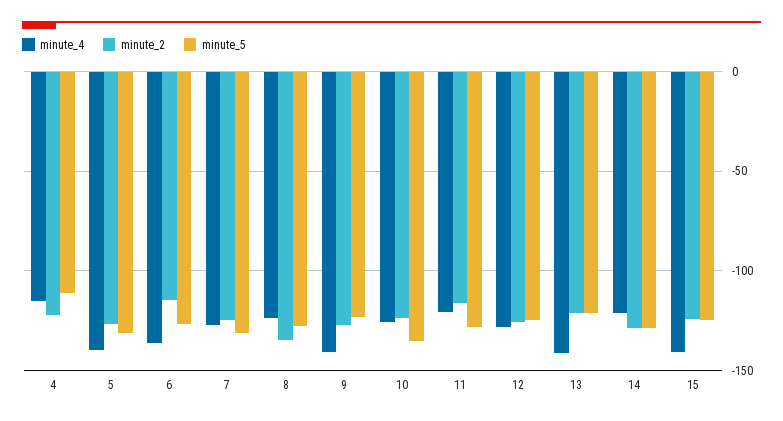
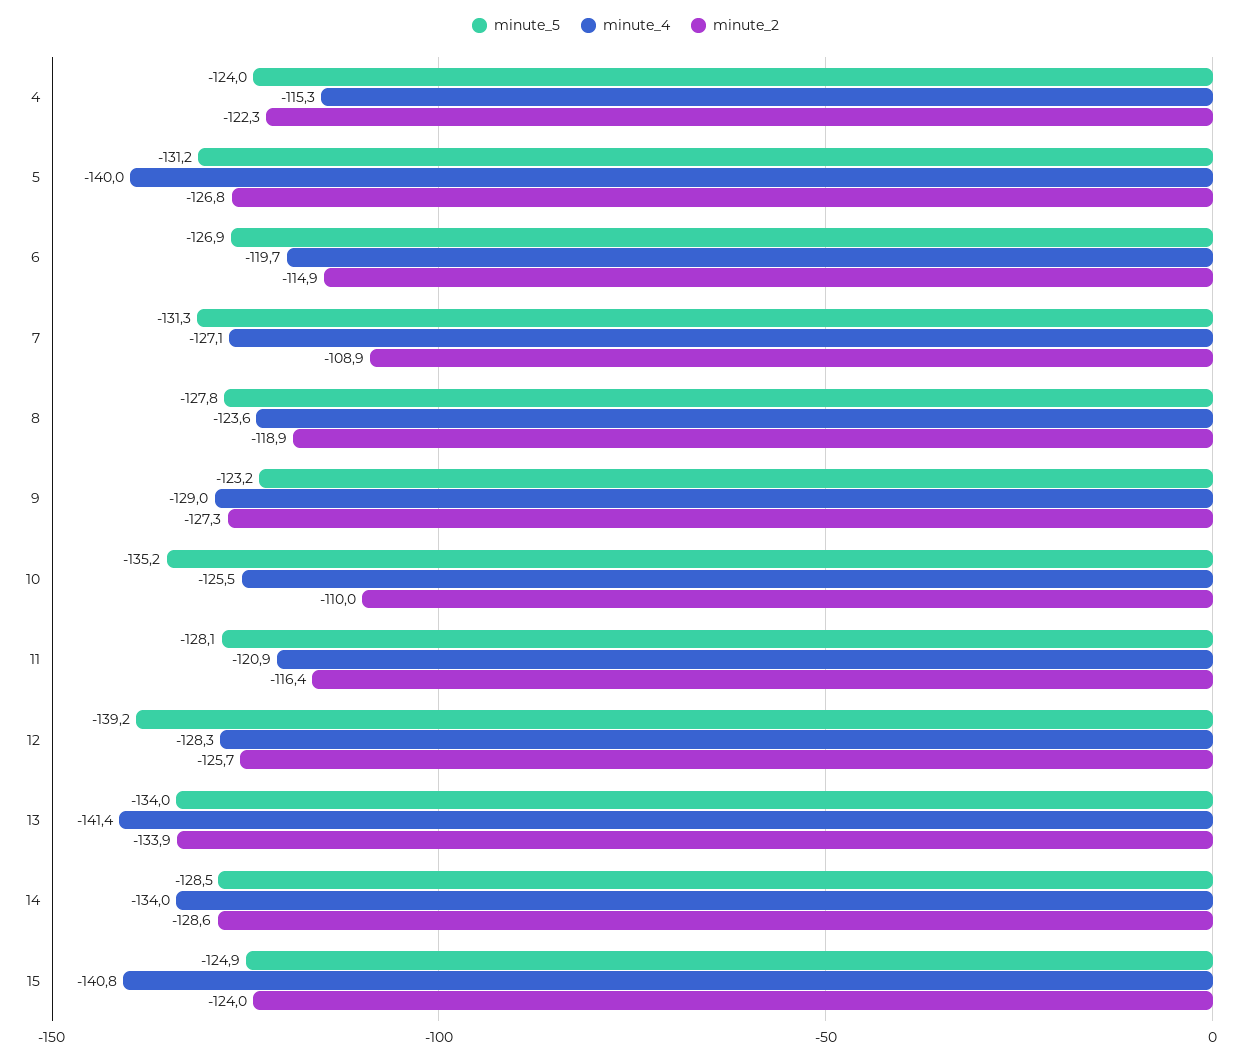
  {
    "minute_4": {
      "4": -115.3,
      "5": -140,
-     "6": -135,
+     "6": -119.7,
      "7": -127.1,
      "8": -123.6,
-     "9": -140,
+     "9": -129,
      "10": -125.5,
      "11": -120.9,
      "12": -128.3,
      "13": -141.4,
-     "14": -120,
+     "14": -134,
      "15": -140.8
    },
    "minute_2": {
      "4": -122.3,
      "5": -126.8,
      "6": -114.9,
-     "7": -125,
+     "7": -108.9,
-     "8": -135,
+     "8": -118.9,
      "9": -127.3,
-     "10": -125,
+     "10": -110,
      "11": -116.4,
      "12": -125.7,
-     "13": -120,
+     "13": -133.9,
      "14": -128.6,
      "15": -124
    },
    "minute_5": {
-     "4": -110,
+     "4": -124,
      "5": -131.2,
      "6": -126.9,
      "7": -131.3,
      "8": -127.8,
      "9": -123.2,
      "10": -135.2,
      "11": -128.1,
-     "12": -125,
+     "12": -139.2,
-     "13": -120,
+     "13": -134,
      "14": -128.5,
      "15": -124.9
    }
  }

